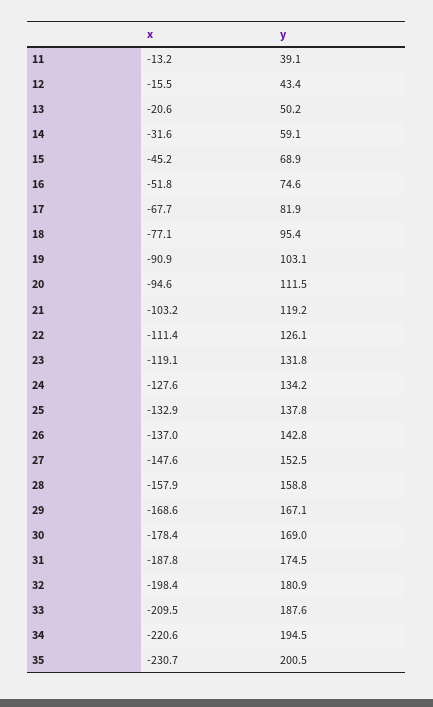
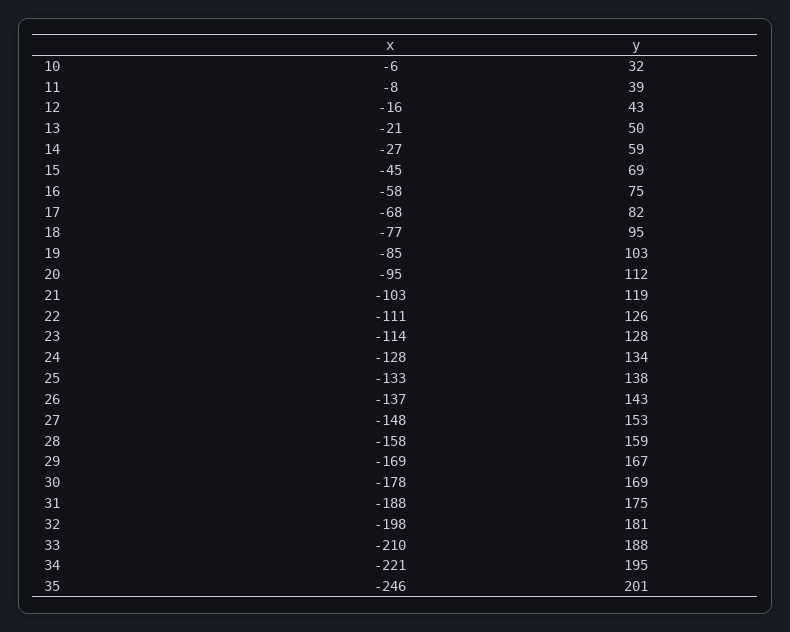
  {
    "x": {
-     "11": -13.2,
+     "11": -8,
      "12": -15.5,
      "13": -20.6,
-     "14": -31.6,
+     "14": -27,
      "15": -45.2,
-     "16": -51.8,
+     "16": -58,
      "17": -67.7,
      "18": -77.1,
-     "19": -90.9,
+     "19": -85,
      "20": -94.6,
      "21": -103.2,
      "22": -111.4,
-     "23": -119.1,
+     "23": -114,
      "24": -127.6,
      "25": -132.9,
      "26": -137,
      "27": -147.6,
      "28": -157.9,
      "29": -168.6,
      "30": -178.4,
      "31": -187.8,
      "32": -198.4,
      "33": -209.5,
      "34": -220.6,
-     "35": -230.7
+     "35": -246,
+     "10": -6
    },
    "y": {
      "11": 39.1,
      "12": 43.4,
      "13": 50.2,
      "14": 59.1,
      "15": 68.9,
      "16": 74.6,
      "17": 81.9,
      "18": 95.4,
      "19": 103.1,
      "20": 111.5,
      "21": 119.2,
      "22": 126.1,
-     "23": 131.8,
+     "23": 128,
      "24": 134.2,
      "25": 137.8,
      "26": 142.8,
      "27": 152.5,
      "28": 158.8,
      "29": 167.1,
      "30": 169,
      "31": 174.5,
      "32": 180.9,
      "33": 187.6,
      "34": 194.5,
-     "35": 200.5
+     "35": 200.5,
+     "10": 32
    }
  }

